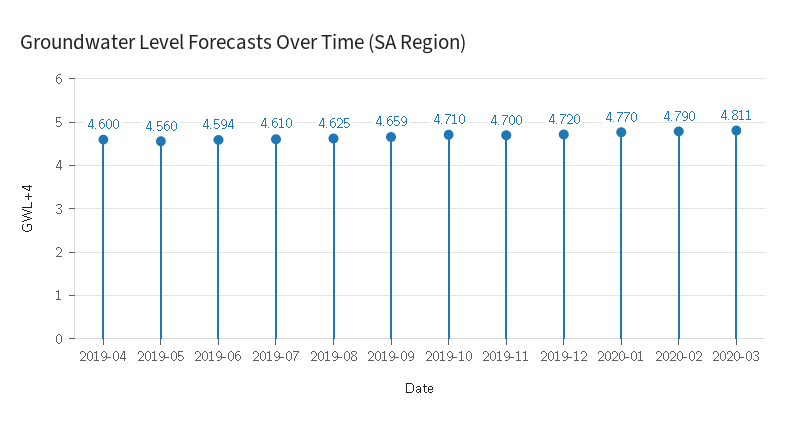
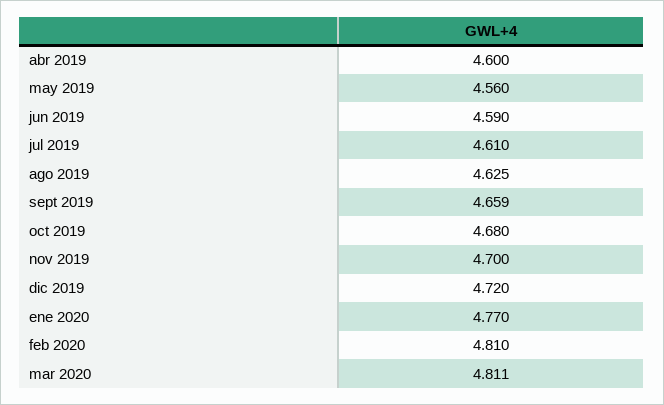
  {
    "2019-04": 4.6,
    "2019-05": 4.56,
-   "2019-06": 4.594,
+   "2019-06": 4.59,
    "2019-07": 4.61,
    "2019-08": 4.625,
    "2019-09": 4.659,
-   "2019-10": 4.71,
+   "2019-10": 4.68,
    "2019-11": 4.7,
    "2019-12": 4.72,
    "2020-01": 4.77,
-   "2020-02": 4.79,
+   "2020-02": 4.81,
    "2020-03": 4.811
  }

